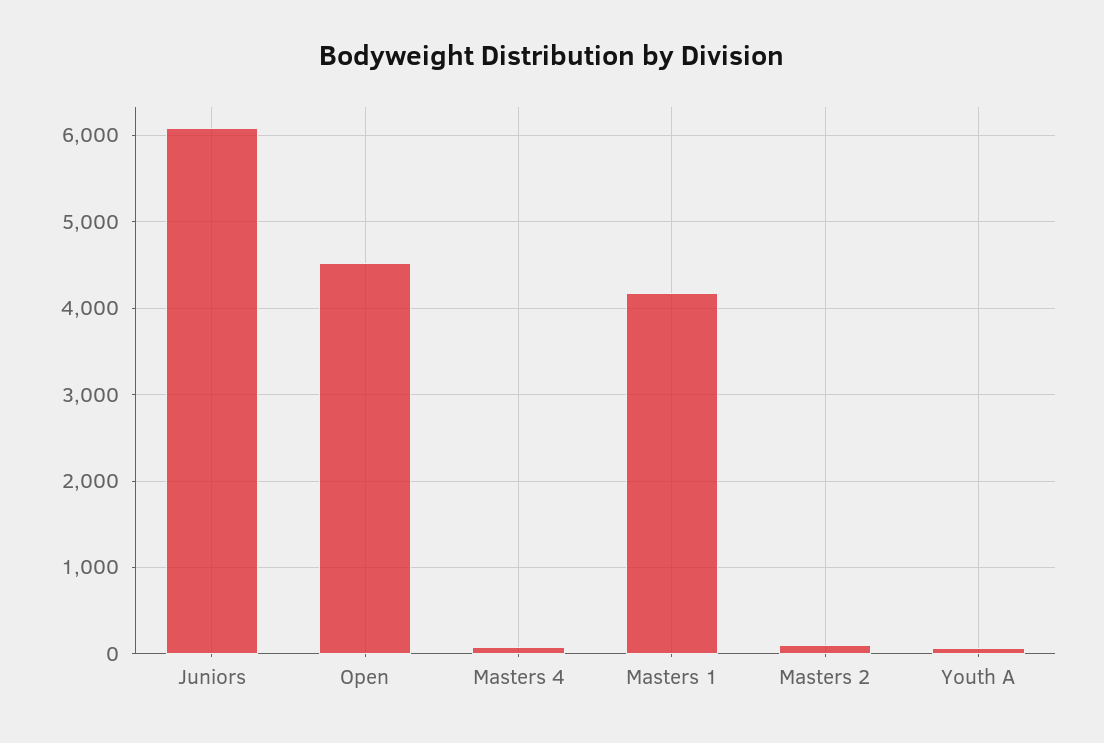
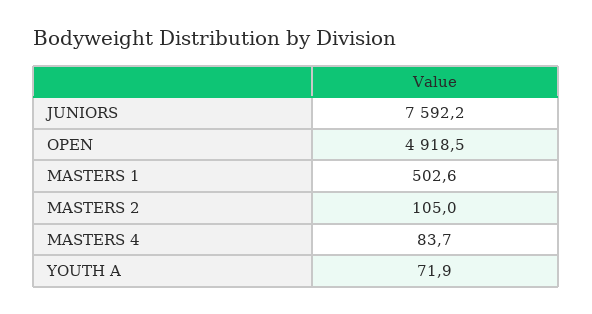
  {
-   "Juniors": 6100,
+   "Juniors": 7592.2,
-   "Open": 4500,
+   "Open": 4918.5,
    "Masters 4": 83.7,
-   "Masters 1": 4200,
+   "Masters 1": 502.6,
    "Masters 2": 105,
    "Youth A": 71.9
  }

